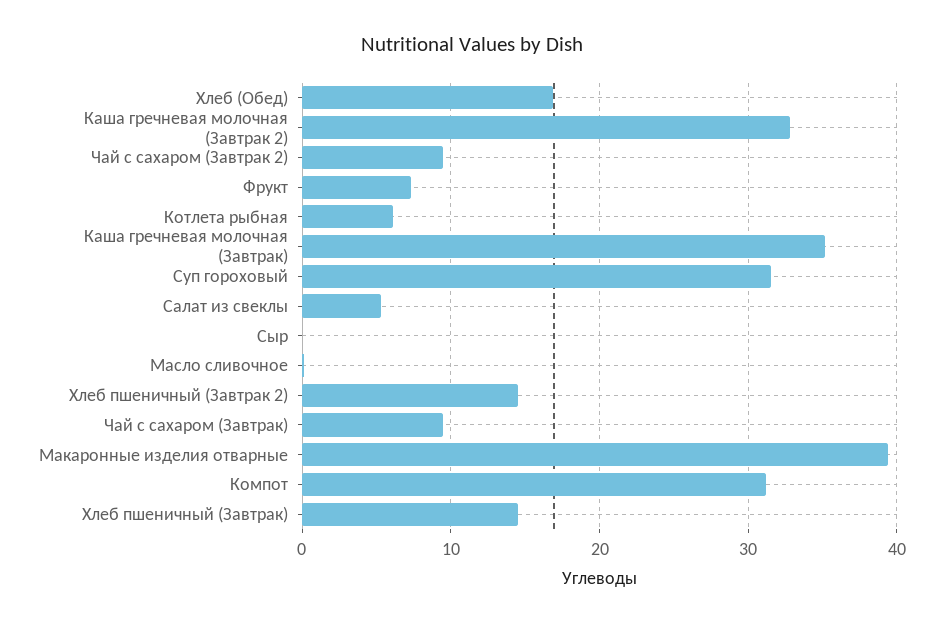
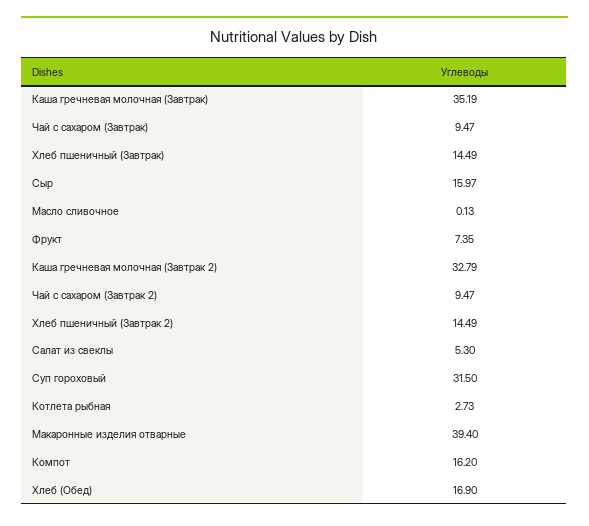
  {
    "Хлеб (Обед)": 16.9,
    "Каша гречневая молочная (Завтрак 2)": 32.79,
    "Чай с сахаром (Завтрак 2)": 9.47,
    "Фрукт": 7.35,
-   "Котлета рыбная": 6,
+   "Котлета рыбная": 2.73,
    "Каша гречневая молочная (Завтрак)": 35.19,
    "Суп гороховый": 31.5,
    "Салат из свеклы": 5.3,
-   "Сыр": 0,
+   "Сыр": 15.97,
    "Масло сливочное": 0.13,
    "Хлеб пшеничный (Завтрак 2)": 14.49,
    "Чай с сахаром (Завтрак)": 9.47,
    "Макаронные изделия отварные": 39.4,
-   "Компот": 31,
+   "Компот": 16.2,
    "Хлеб пшеничный (Завтрак)": 14.49
  }

